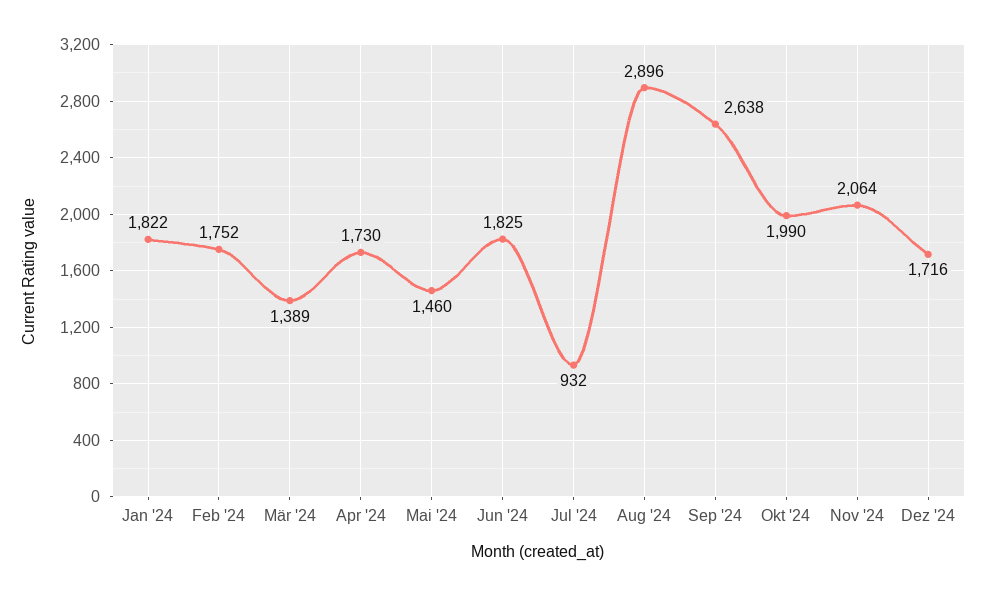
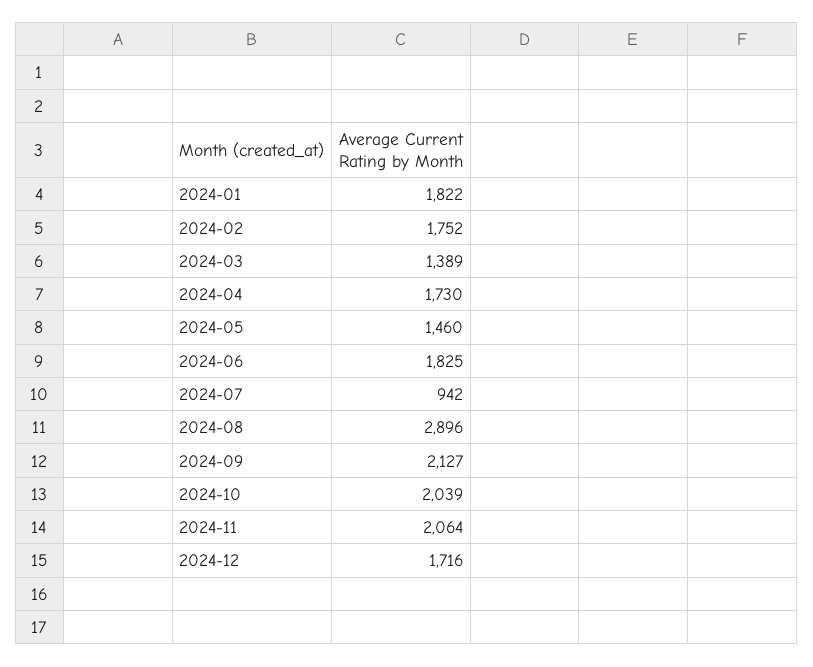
  {
    "Jan '24": 1822,
    "Feb '24": 1752,
    "Mär '24": 1389,
    "Apr '24": 1730,
    "Mai '24": 1460,
    "Jun '24": 1825,
-   "Jul '24": 932,
+   "Jul '24": 942,
    "Aug '24": 2896,
-   "Sep '24": 2638,
+   "Sep '24": 2127,
-   "Okt '24": 1990,
+   "Okt '24": 2039,
    "Nov '24": 2064,
    "Dez '24": 1716
  }

